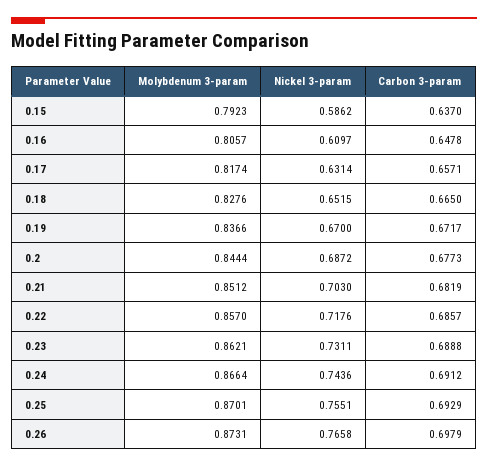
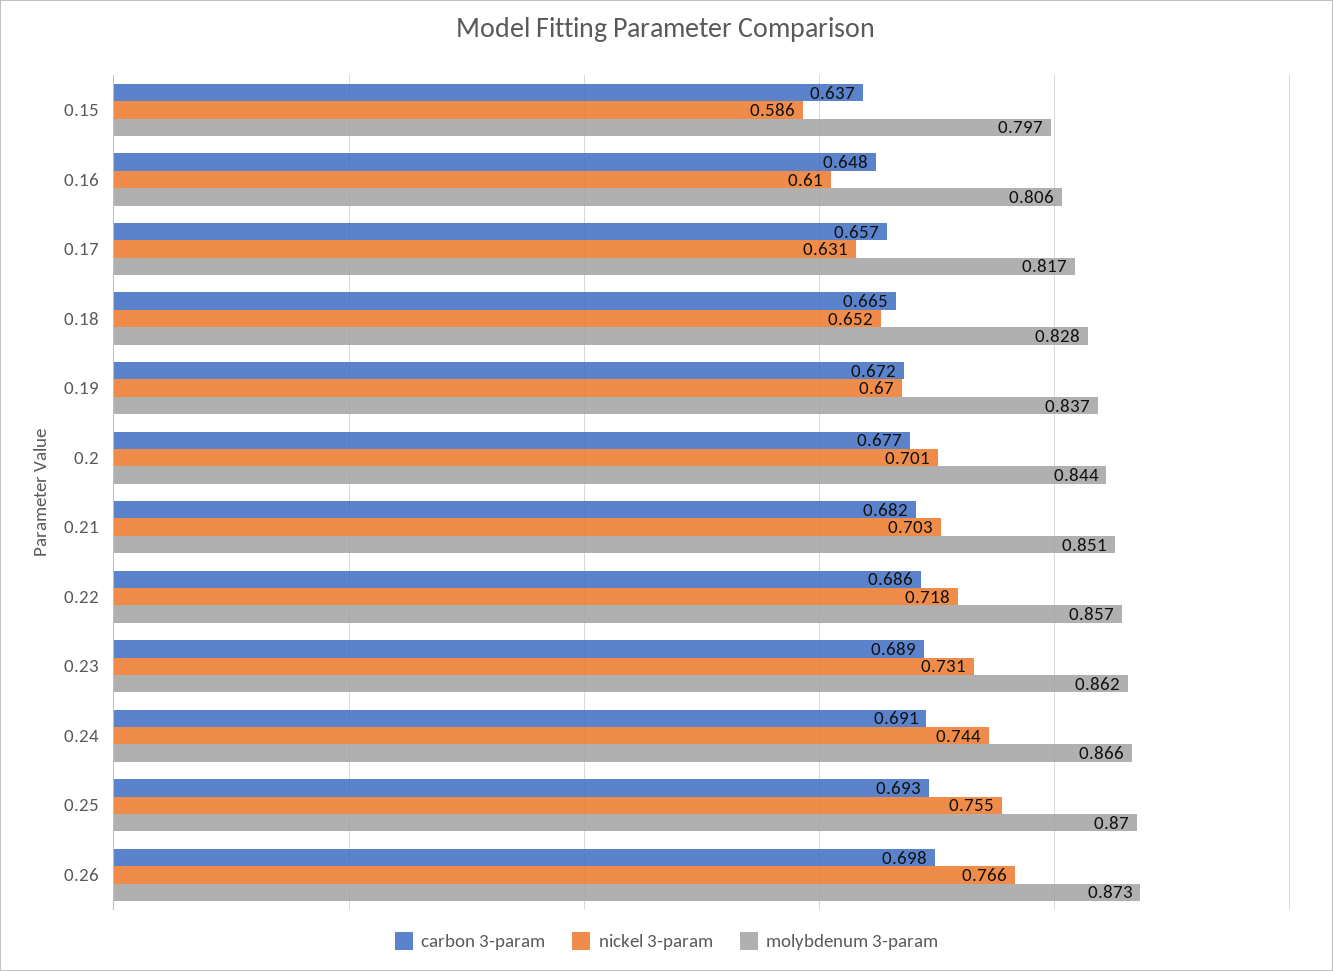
  {
    "Molybdenum 3-param": {
-     "0.15": 0.7923,
+     "0.15": 0.797,
      "0.16": 0.8057,
      "0.17": 0.8174,
      "0.18": 0.8276,
      "0.19": 0.8366,
      "0.2": 0.8444,
      "0.21": 0.8512,
      "0.22": 0.857,
      "0.23": 0.8621,
      "0.24": 0.8664,
      "0.25": 0.8701,
      "0.26": 0.8731
    },
    "Nickel 3-param": {
      "0.15": 0.5862,
      "0.16": 0.6097,
      "0.17": 0.6314,
      "0.18": 0.6515,
      "0.19": 0.67,
-     "0.2": 0.6872,
+     "0.2": 0.701,
      "0.21": 0.703,
      "0.22": 0.7176,
      "0.23": 0.7311,
      "0.24": 0.7436,
      "0.25": 0.7551,
      "0.26": 0.7658
    },
    "Carbon 3-param": {
      "0.15": 0.637,
      "0.16": 0.6478,
      "0.17": 0.6571,
      "0.18": 0.665,
      "0.19": 0.6717,
      "0.2": 0.6773,
      "0.21": 0.6819,
      "0.22": 0.6857,
      "0.23": 0.6888,
      "0.24": 0.6912,
      "0.25": 0.6929,
      "0.26": 0.6979
    }
  }

